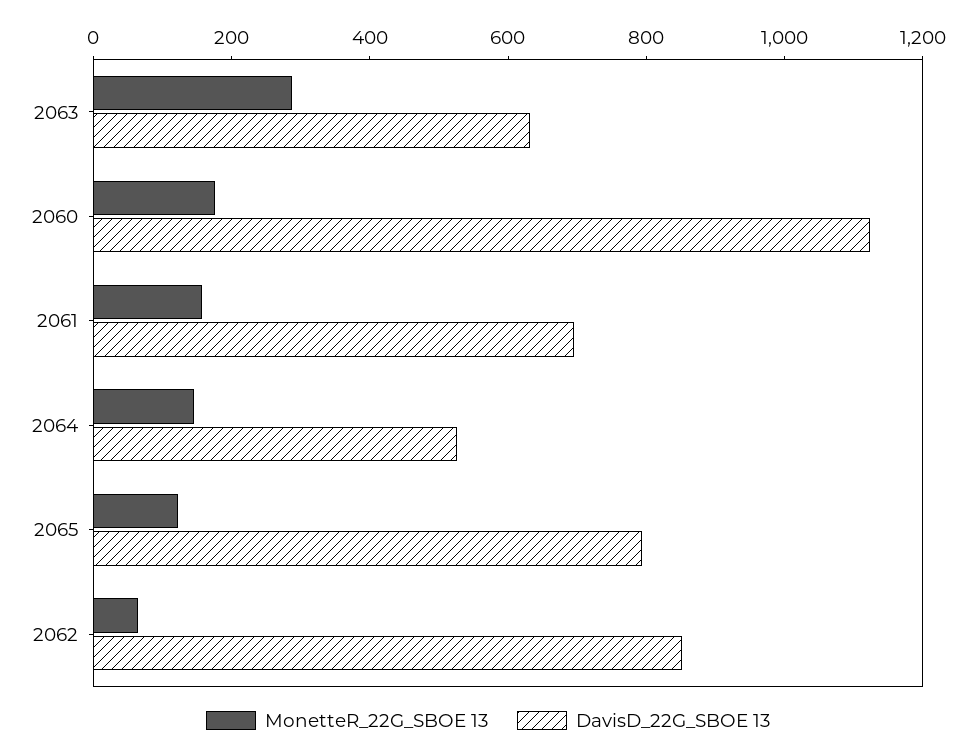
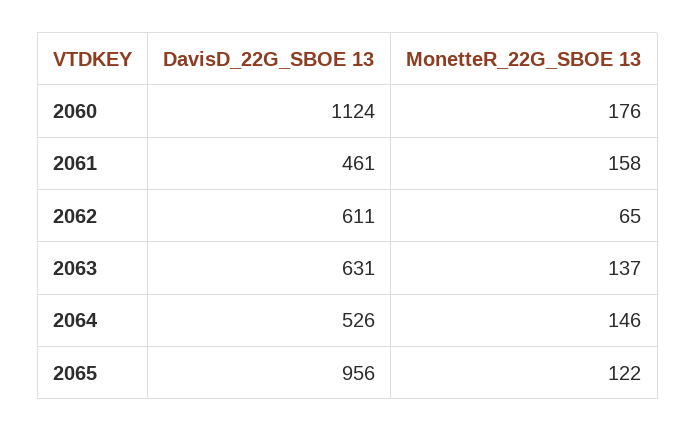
  {
    "MonetteR_22G_SBOE 13": {
-     "2063": 300,
+     "2063": 137,
      "2060": 176,
      "2061": 158,
      "2064": 146,
      "2065": 122,
      "2062": 65
    },
    "DavisD_22G_SBOE 13": {
      "2063": 631,
      "2060": 1124,
-     "2061": 700,
+     "2061": 461,
      "2064": 526,
-     "2065": 800,
+     "2065": 956,
-     "2062": 850
+     "2062": 611
    }
  }

